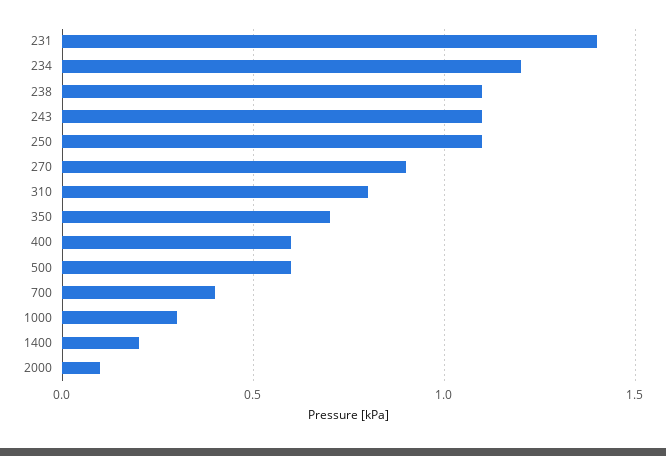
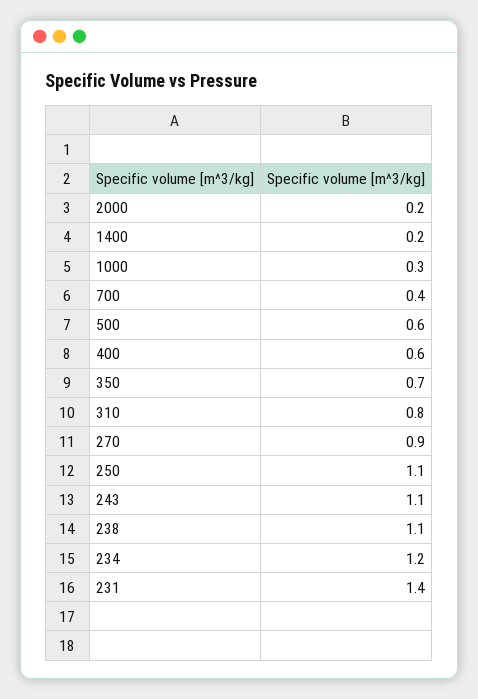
  {
    "231": 1.4,
    "234": 1.2,
    "238": 1.1,
    "243": 1.1,
    "250": 1.1,
    "270": 0.9,
    "310": 0.8,
    "350": 0.7,
    "400": 0.6,
    "500": 0.6,
    "700": 0.4,
    "1000": 0.3,
    "1400": 0.2,
-   "2000": 0.1
+   "2000": 0.2
  }

